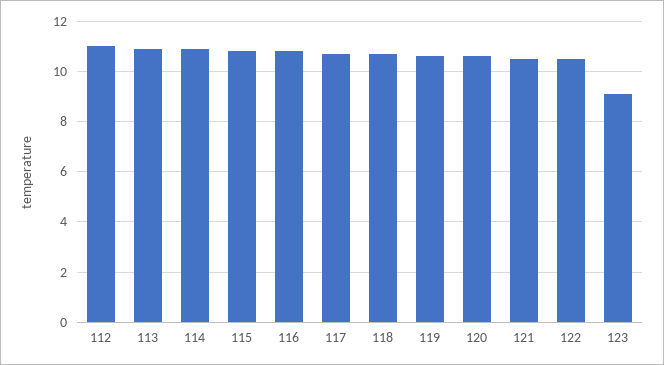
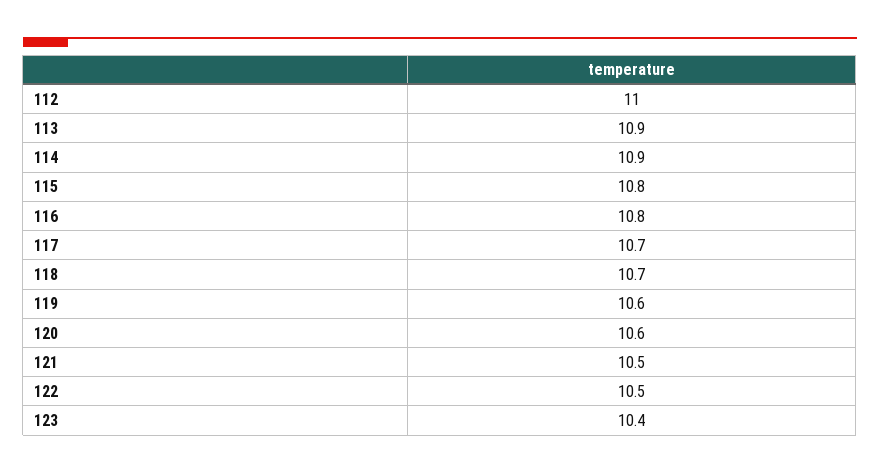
  {
    "112": 11,
    "113": 10.9,
    "114": 10.9,
    "115": 10.8,
    "116": 10.8,
    "117": 10.7,
    "118": 10.7,
    "119": 10.6,
    "120": 10.6,
    "121": 10.5,
    "122": 10.5,
-   "123": 9
+   "123": 10.4
  }

